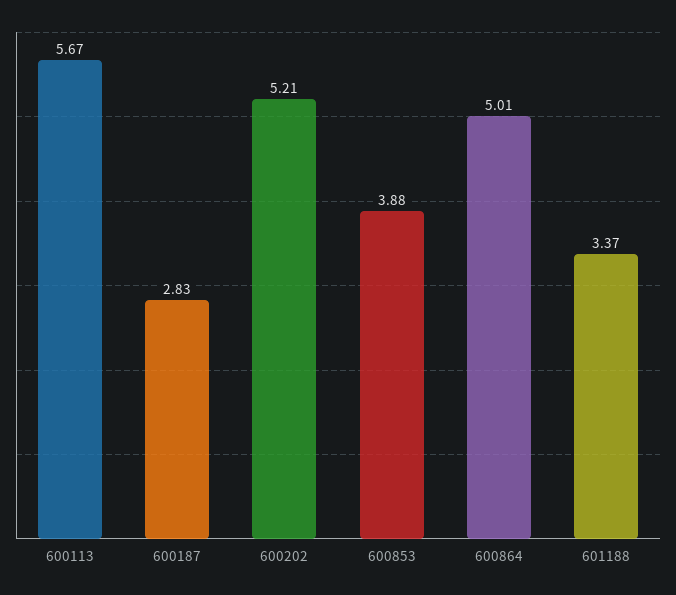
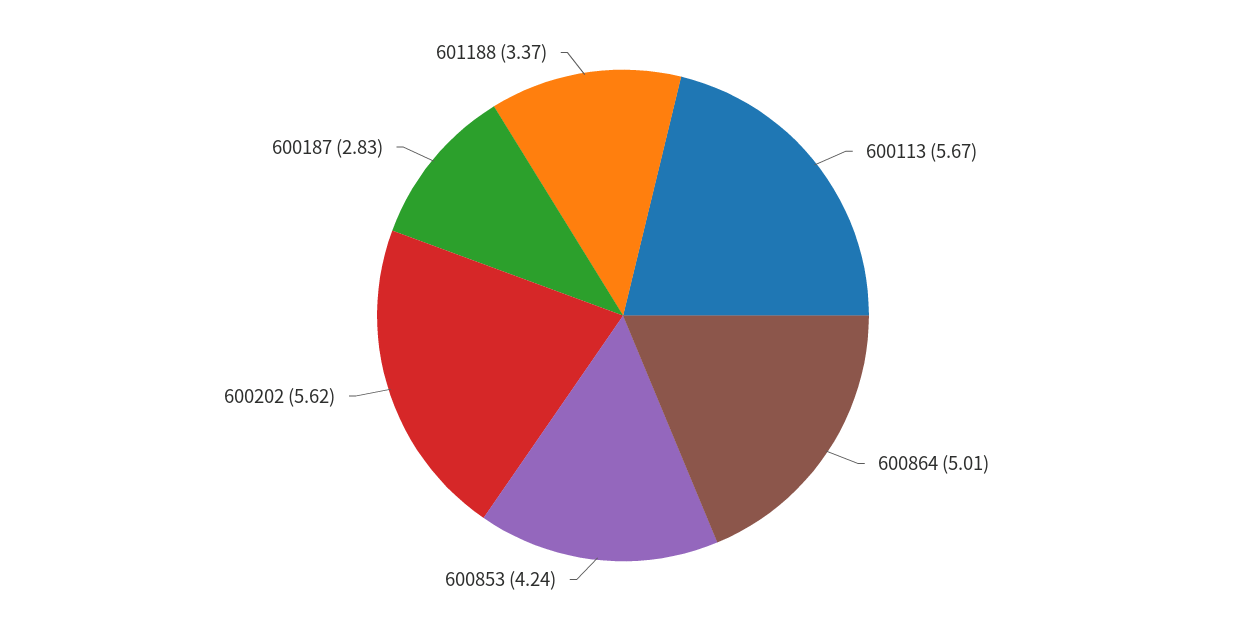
  {
    "600113": 5.67,
    "600187": 2.83,
-   "600202": 5.21,
+   "600202": 5.62,
-   "600853": 3.88,
+   "600853": 4.24,
    "600864": 5.01,
    "601188": 3.37
  }

